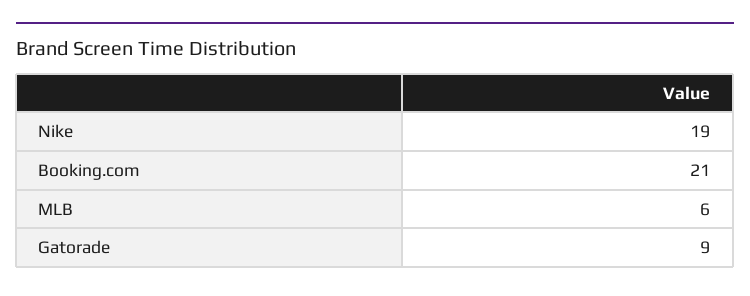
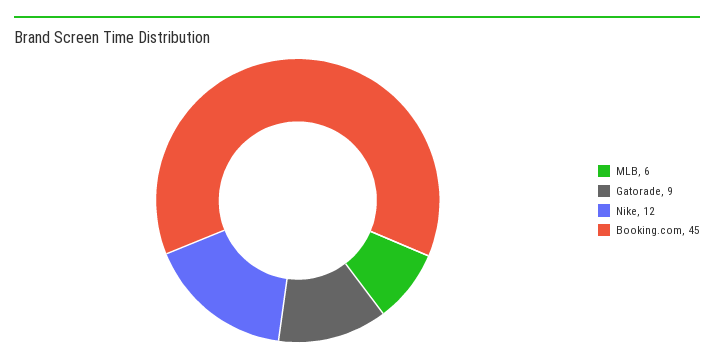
  {
-   "Nike": 19,
+   "Nike": 12,
-   "Booking.com": 21,
+   "Booking.com": 45,
    "MLB": 6,
    "Gatorade": 9
  }

